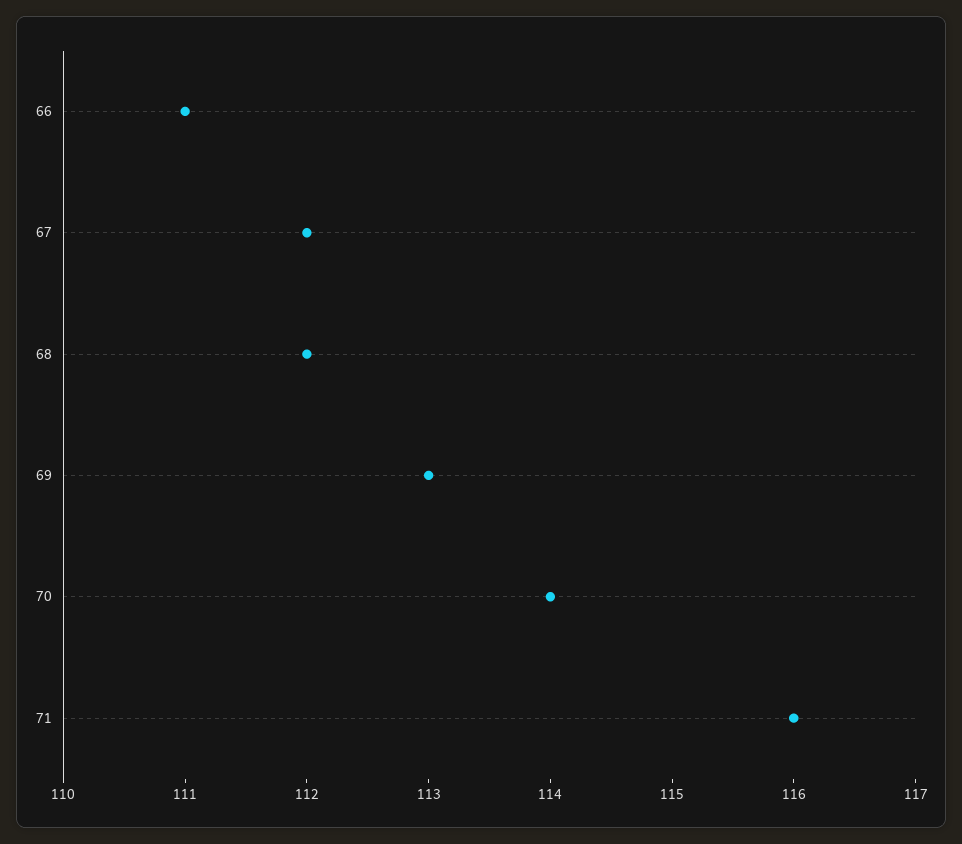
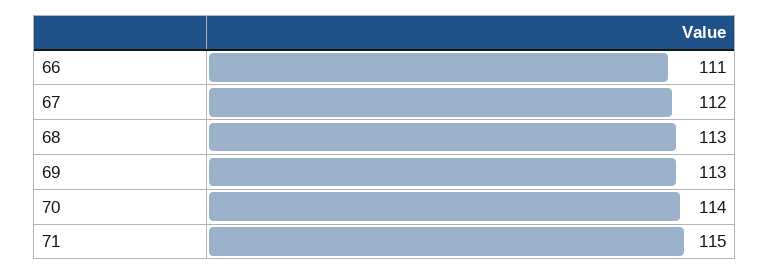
  {
    "66": 111,
    "67": 112,
-   "68": 112,
+   "68": 113,
    "69": 113,
    "70": 114,
-   "71": 116
+   "71": 115
  }

